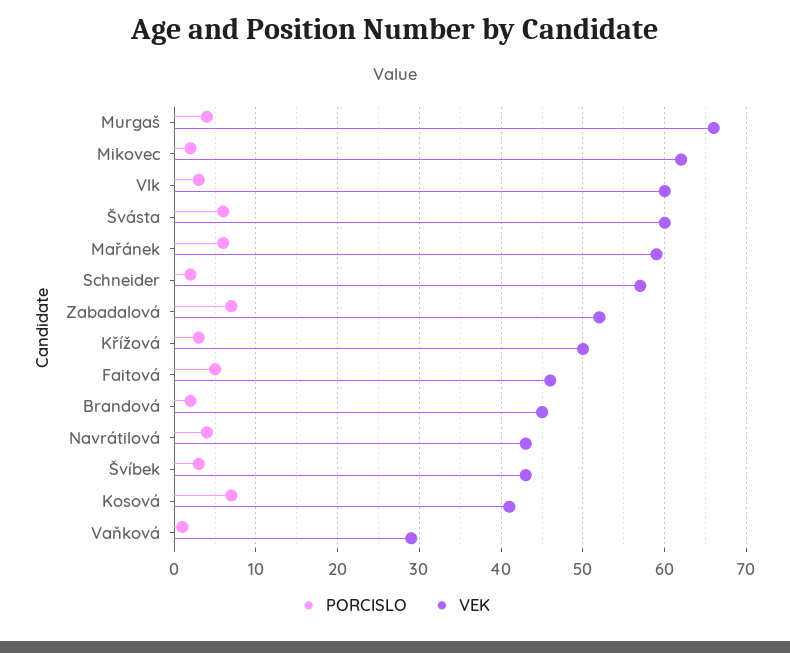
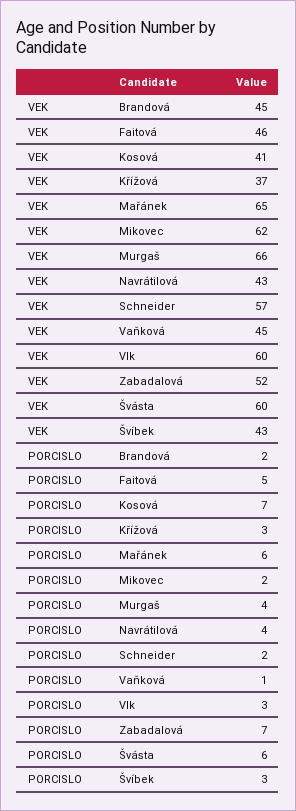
  {
    "PORCISLO": {
      "Murgaš": 4,
      "Mikovec": 2,
      "Vlk": 3,
      "Švásta": 6,
      "Mařánek": 6,
      "Schneider": 2,
      "Zabadalová": 7,
      "Křížová": 3,
      "Faitová": 5,
      "Brandová": 2,
      "Navrátilová": 4,
      "Švíbek": 3,
      "Kosová": 7,
      "Vaňková": 1
    },
    "VEK": {
      "Murgaš": 66,
      "Mikovec": 62,
      "Vlk": 60,
      "Švásta": 60,
-     "Mařánek": 59,
+     "Mařánek": 65,
      "Schneider": 57,
      "Zabadalová": 52,
-     "Křížová": 50,
+     "Křížová": 37,
      "Faitová": 46,
      "Brandová": 45,
      "Navrátilová": 43,
      "Švíbek": 43,
      "Kosová": 41,
-     "Vaňková": 29
+     "Vaňková": 45
    }
  }

